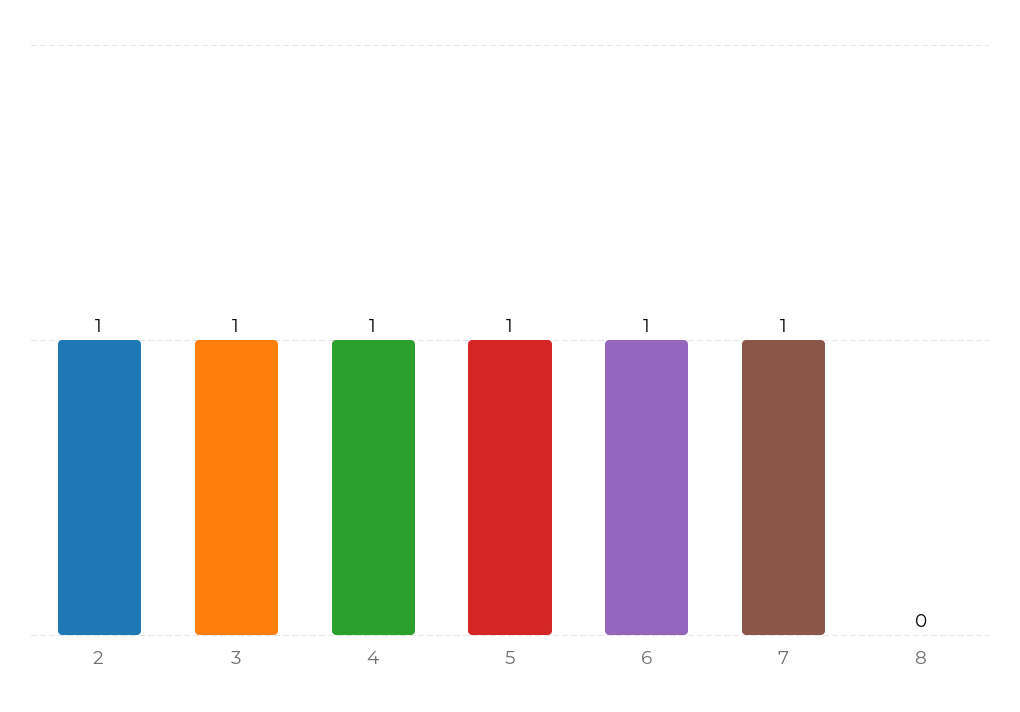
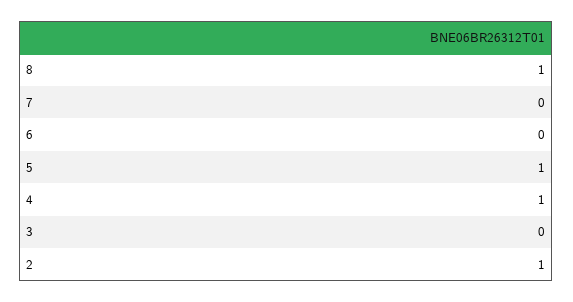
  {
    "2": 1,
-   "3": 1,
+   "3": 0,
    "4": 1,
    "5": 1,
-   "6": 1,
+   "6": 0,
-   "7": 1,
+   "7": 0,
-   "8": 0
+   "8": 1
  }

